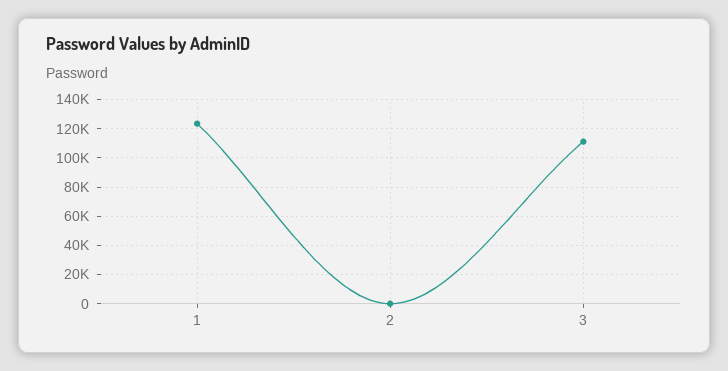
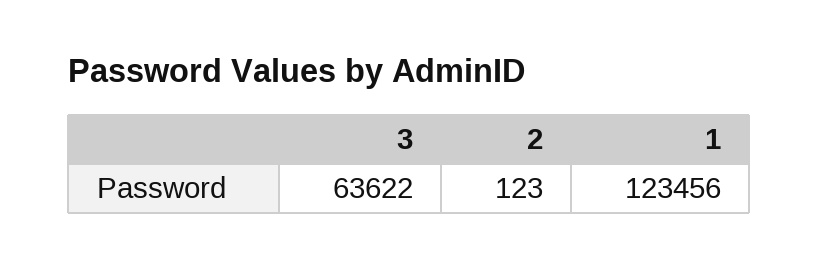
  {
    "1": 123456,
    "2": 123,
-   "3": 110000
+   "3": 63622
  }

